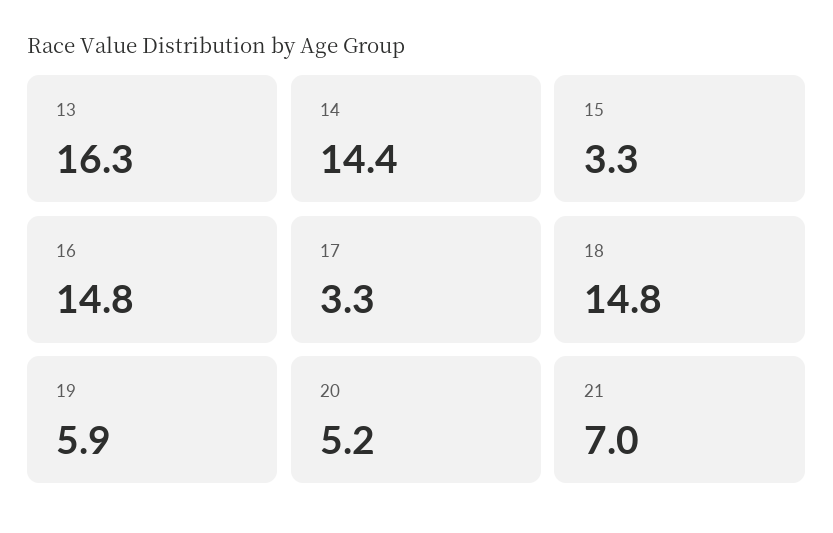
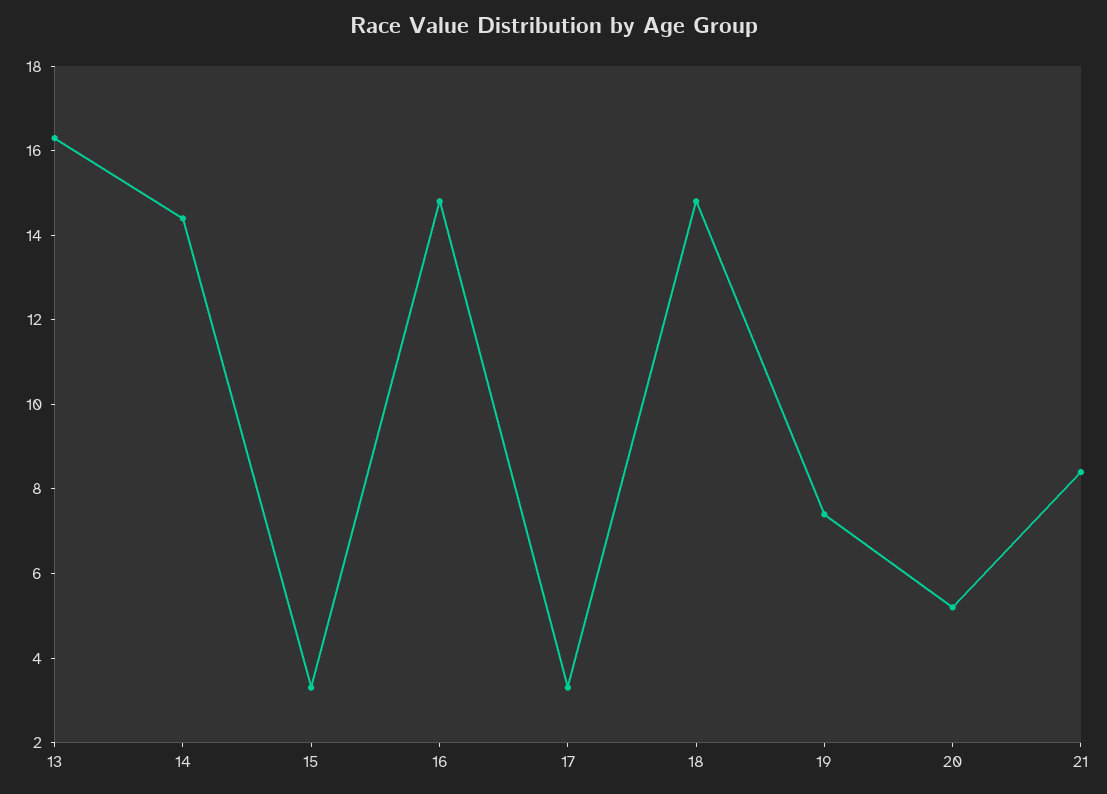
  {
    "13": 16.3,
    "14": 14.4,
    "15": 3.3,
    "16": 14.8,
    "17": 3.3,
    "18": 14.8,
-   "19": 5.9,
+   "19": 7.5,
    "20": 5.2,
-   "21": 7
+   "21": 8.5
  }

